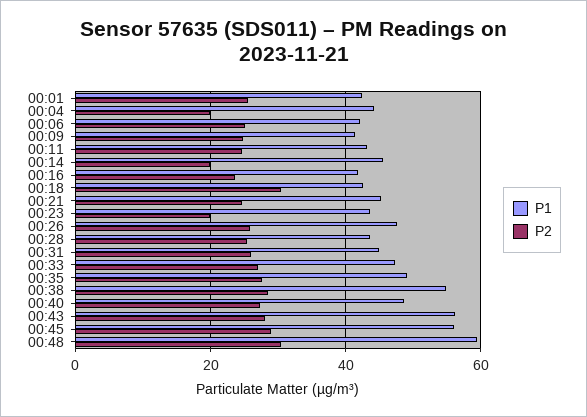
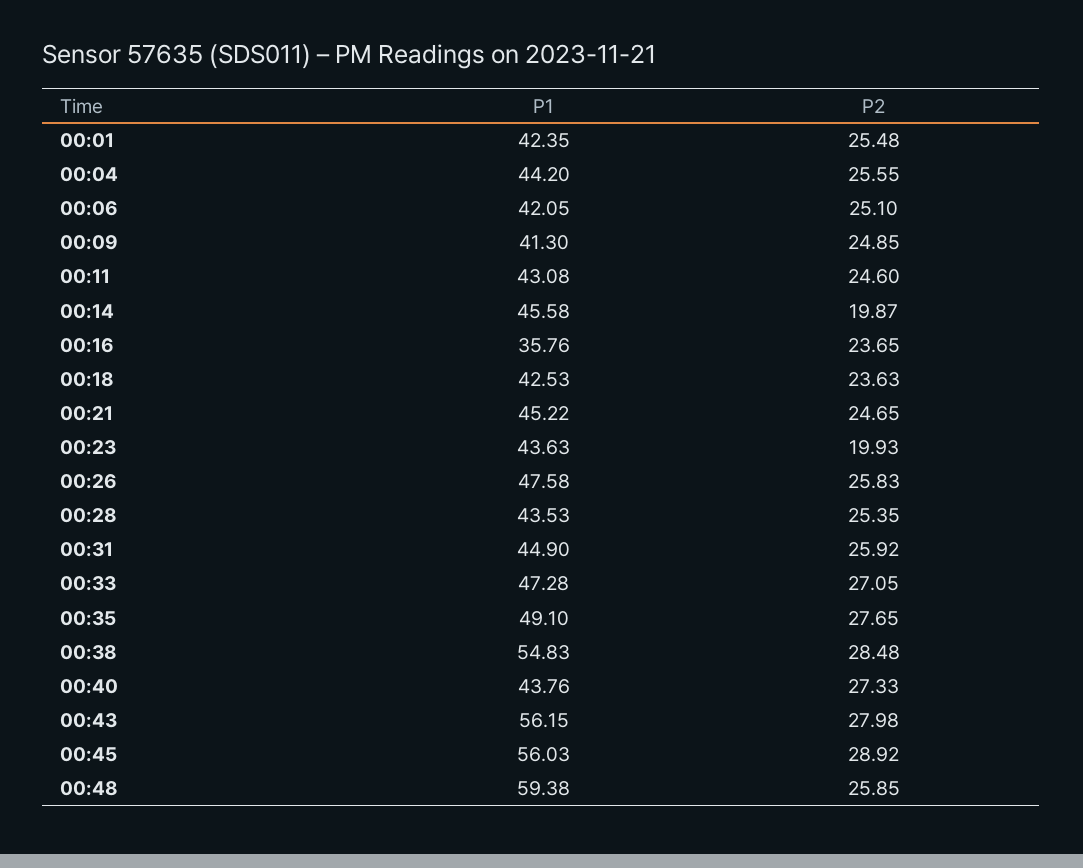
  {
    "P1": {
      "00:01": 42.35,
      "00:04": 44.2,
      "00:06": 42.05,
      "00:09": 41.3,
      "00:11": 43.08,
      "00:14": 45.58,
-     "00:16": 42,
+     "00:16": 35.76,
      "00:18": 42.53,
      "00:21": 45.22,
      "00:23": 43.63,
      "00:26": 47.58,
      "00:28": 43.53,
      "00:31": 44.9,
      "00:33": 47.28,
      "00:35": 49.1,
      "00:38": 54.83,
-     "00:40": 48,
+     "00:40": 43.76,
      "00:43": 56.15,
      "00:45": 56.03,
      "00:48": 59.38
    },
    "P2": {
      "00:01": 25.48,
-     "00:04": 20,
+     "00:04": 25.55,
      "00:06": 25.1,
      "00:09": 24.85,
      "00:11": 24.6,
      "00:14": 19.87,
      "00:16": 23.65,
-     "00:18": 30,
+     "00:18": 23.63,
      "00:21": 24.65,
      "00:23": 19.93,
      "00:26": 25.83,
      "00:28": 25.35,
      "00:31": 25.92,
      "00:33": 27.05,
      "00:35": 27.65,
      "00:38": 28.48,
      "00:40": 27.33,
      "00:43": 27.98,
      "00:45": 28.92,
-     "00:48": 30
+     "00:48": 25.85
    }
  }

